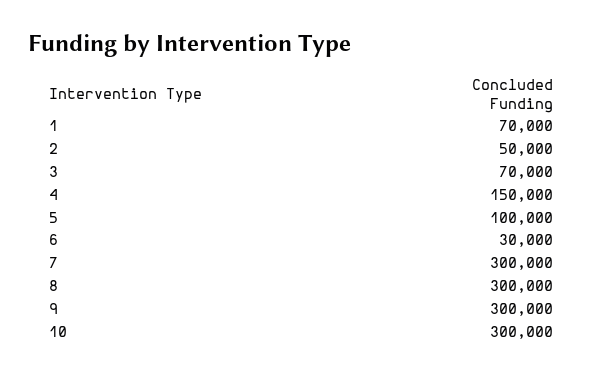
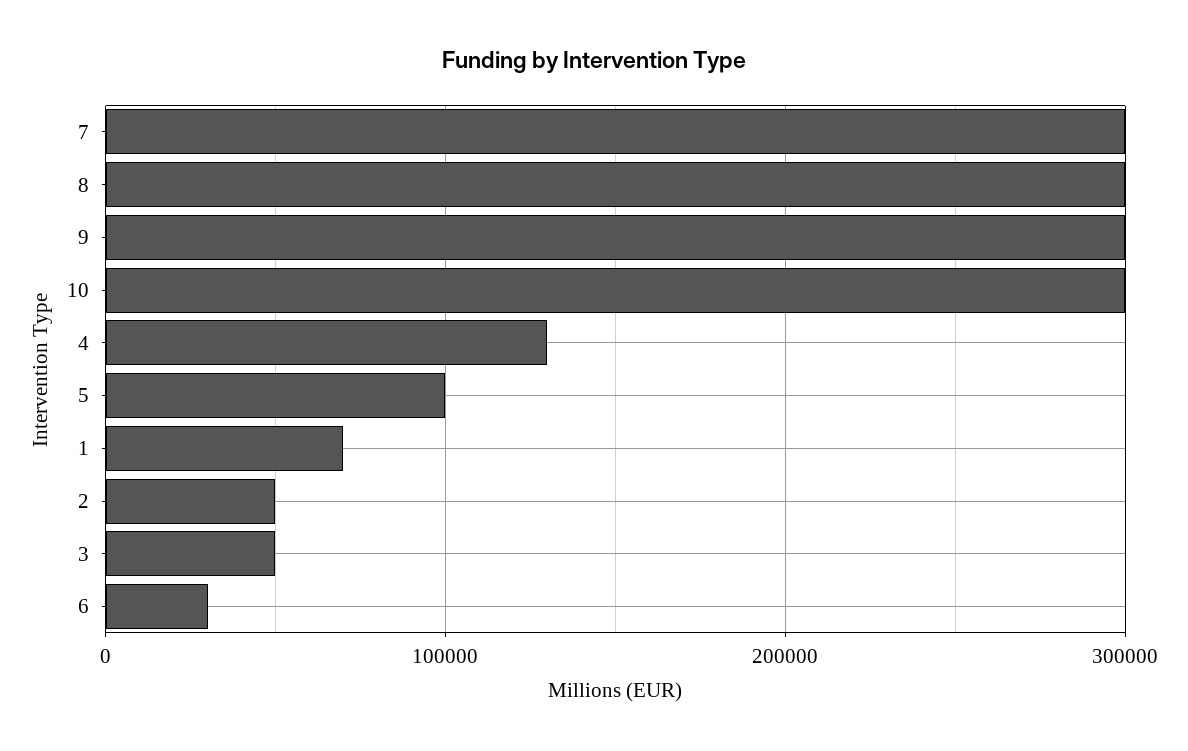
  {
    "1": 70000,
    "2": 50000,
-   "3": 70000,
+   "3": 50000,
-   "4": 150000,
+   "4": 130000,
    "5": 100000,
    "6": 30000,
    "7": 300000,
    "8": 300000,
    "9": 300000,
    "10": 300000
  }

